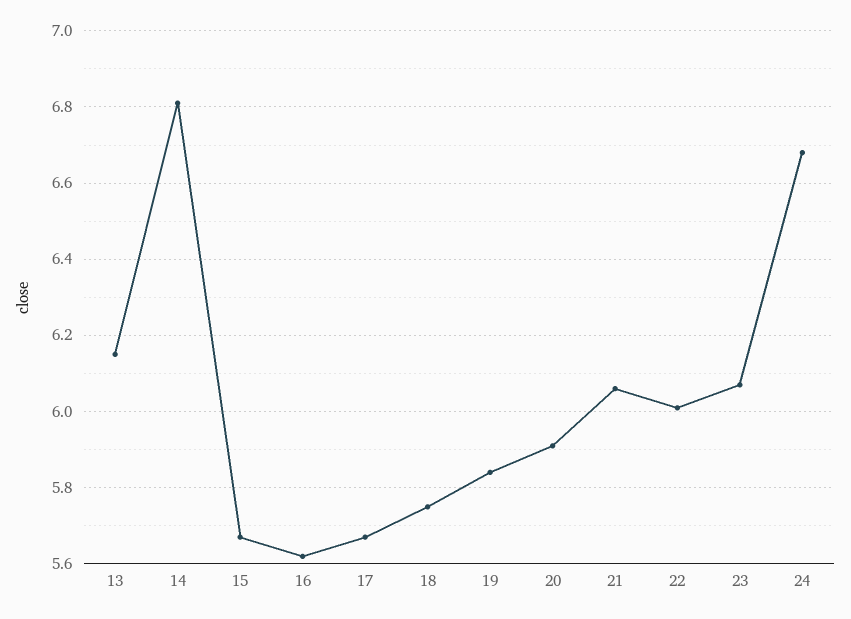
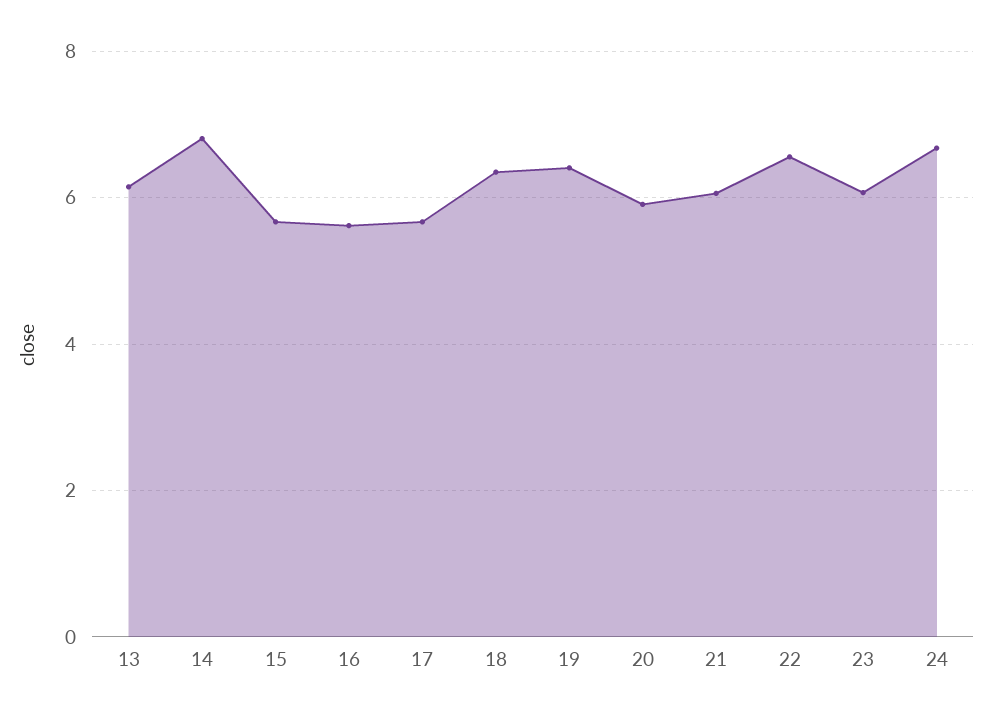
  {
    "13": 6.15,
    "14": 6.8,
    "15": 5.65,
    "16": 5.6,
    "17": 5.65,
-   "18": 5.75,
+   "18": 6.4,
-   "19": 5.85,
+   "19": 6.4,
    "20": 5.9,
    "21": 6.05,
-   "22": 6,
+   "22": 6.6,
    "23": 6.05,
    "24": 6.7
  }

